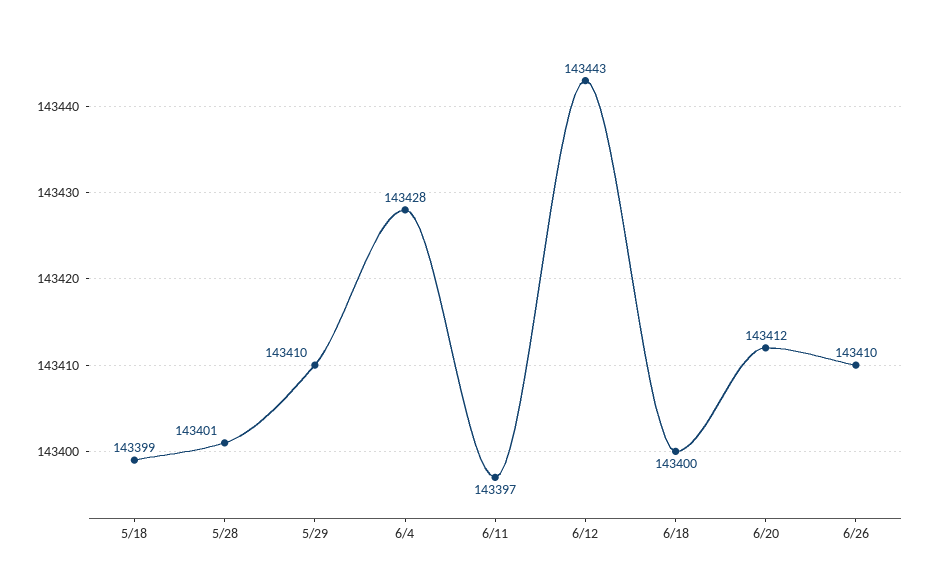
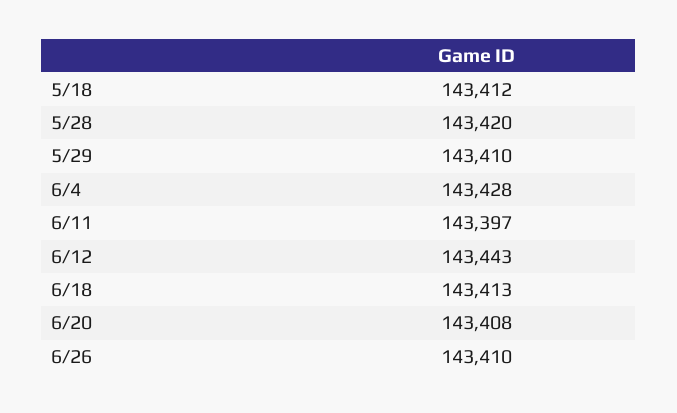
  {
-   "5/18": 143399,
+   "5/18": 143412,
-   "5/28": 143401,
+   "5/28": 143420,
    "5/29": 143410,
    "6/4": 143428,
    "6/11": 143397,
    "6/12": 143443,
-   "6/18": 143400,
+   "6/18": 143413,
-   "6/20": 143412,
+   "6/20": 143408,
    "6/26": 143410
  }

